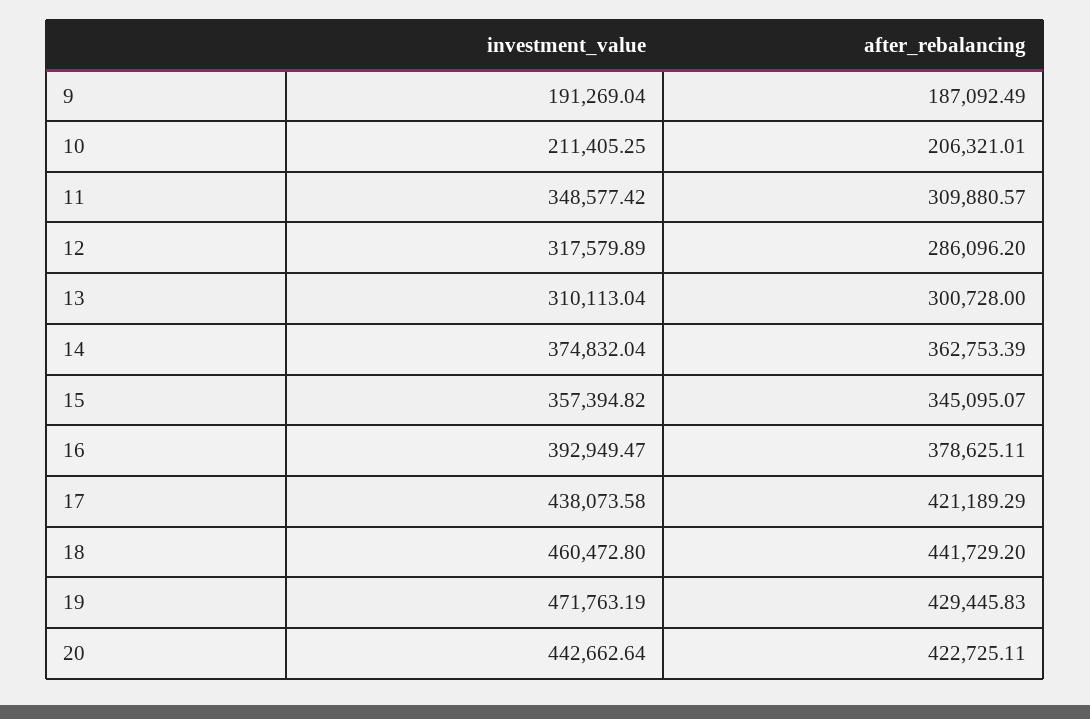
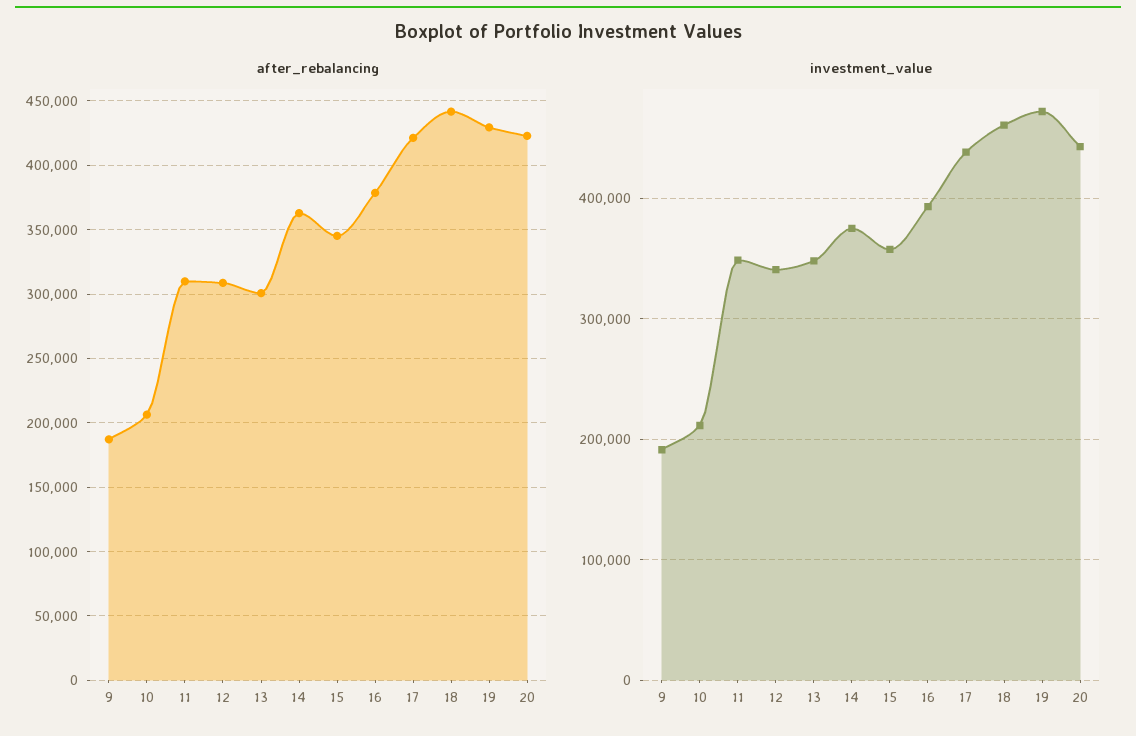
  {
    "investment_value": {
      "9": 191269.04,
      "10": 211405.25,
      "11": 348577.42,
-     "12": 317579.89,
+     "12": 340000,
-     "13": 310113.04,
+     "13": 350000,
      "14": 374832.04,
      "15": 357394.82,
      "16": 392949.47,
      "17": 438073.58,
      "18": 460472.8,
      "19": 471763.19,
      "20": 442662.64
    },
    "after_rebalancing": {
      "9": 187092.49,
      "10": 206321.01,
      "11": 309880.57,
-     "12": 286096.2,
+     "12": 310000,
      "13": 300728,
      "14": 362753.39,
      "15": 345095.07,
      "16": 378625.11,
      "17": 421189.29,
      "18": 441729.2,
      "19": 429445.83,
      "20": 422725.11
    }
  }

